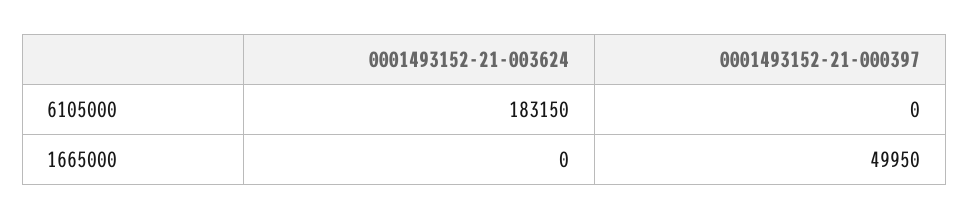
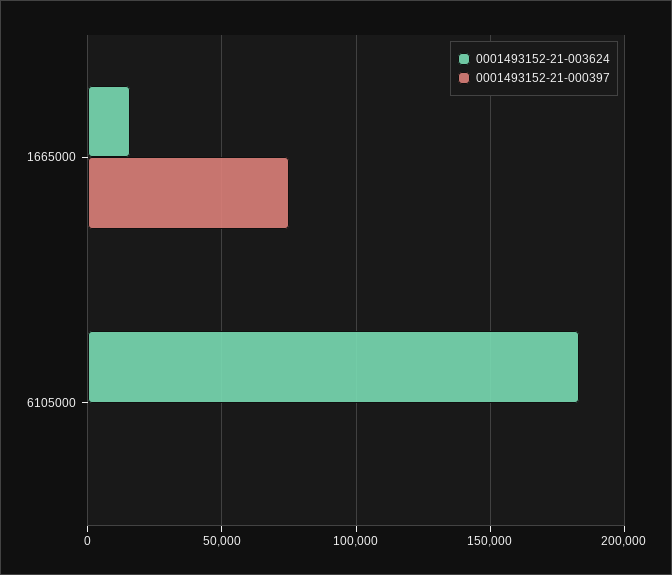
  {
    "0001493152-21-003624": {
      "6105000": 183150,
-     "1665000": 0
+     "1665000": 15000
    },
    "0001493152-21-000397": {
      "6105000": 0,
-     "1665000": 49950
+     "1665000": 75000
    }
  }

